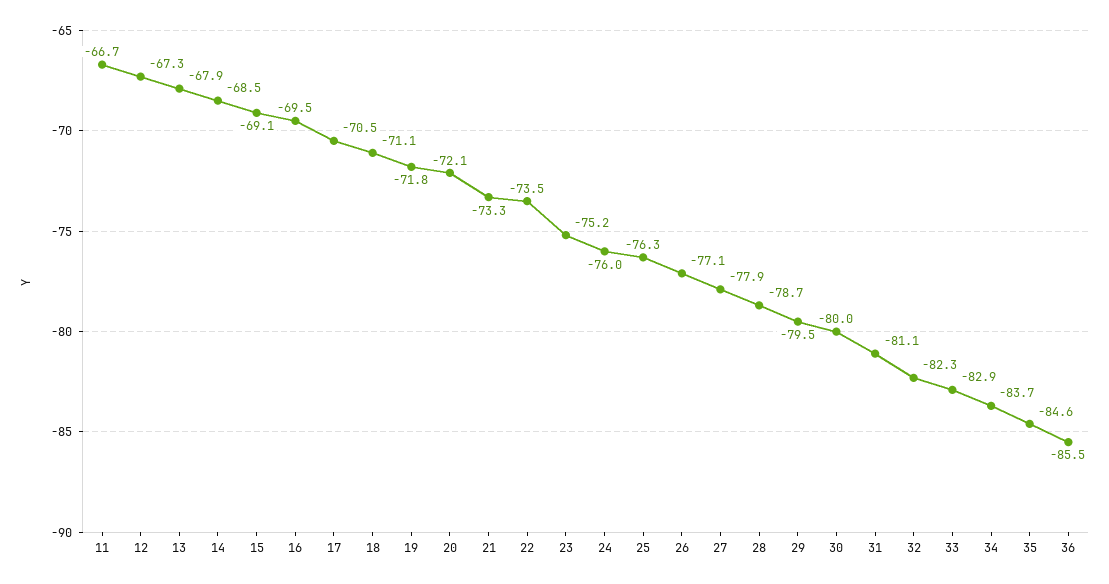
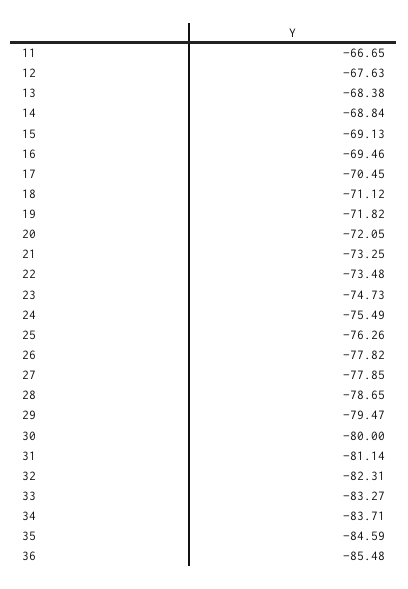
  {
    "11": -66.65,
-   "12": -67.3,
+   "12": -67.63,
-   "13": -67.9,
+   "13": -68.38,
-   "14": -68.5,
+   "14": -68.84,
    "15": -69.13,
    "16": -69.46,
    "17": -70.45,
    "18": -71.12,
    "19": -71.82,
    "20": -72.05,
    "21": -73.25,
    "22": -73.48,
-   "23": -75.2,
+   "23": -74.73,
-   "24": -76,
+   "24": -75.49,
    "25": -76.26,
-   "26": -77.1,
+   "26": -77.82,
    "27": -77.85,
    "28": -78.65,
    "29": -79.47,
    "30": -80,
    "31": -81.14,
    "32": -82.31,
-   "33": -82.9,
+   "33": -83.27,
    "34": -83.71,
    "35": -84.59,
    "36": -85.48
  }

